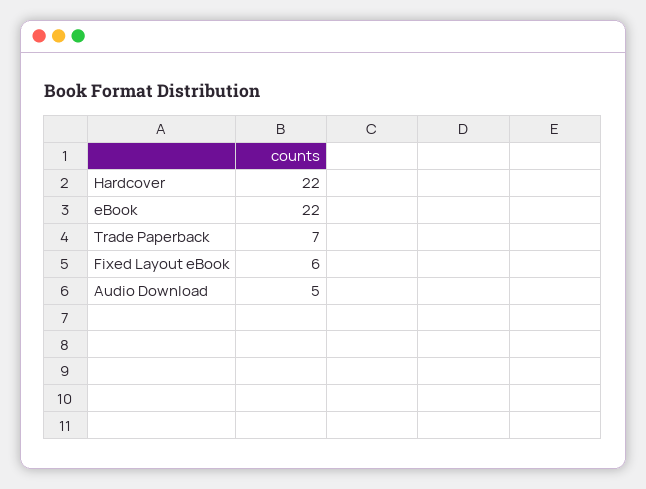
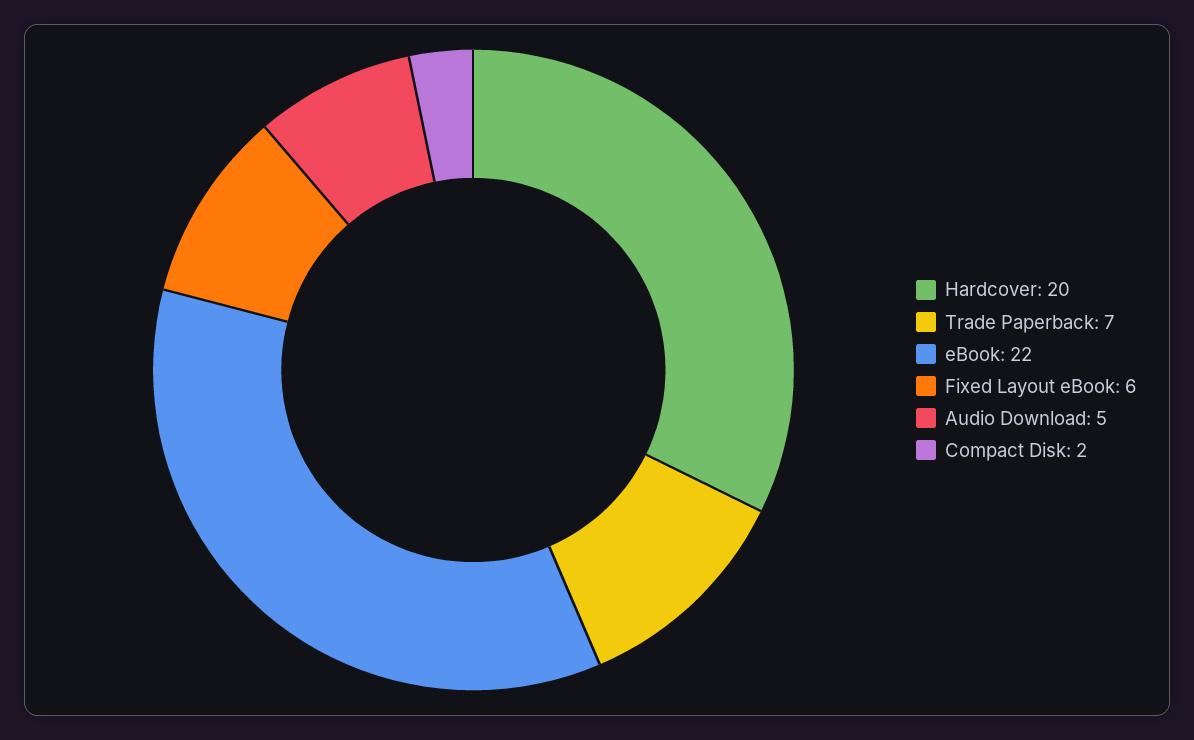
  {
-   "Hardcover": 22,
+   "Hardcover": 20,
    "eBook": 22,
    "Trade Paperback": 7,
    "Fixed Layout eBook": 6,
-   "Audio Download": 5
+   "Audio Download": 5,
+   "Compact Disk": 2
  }

